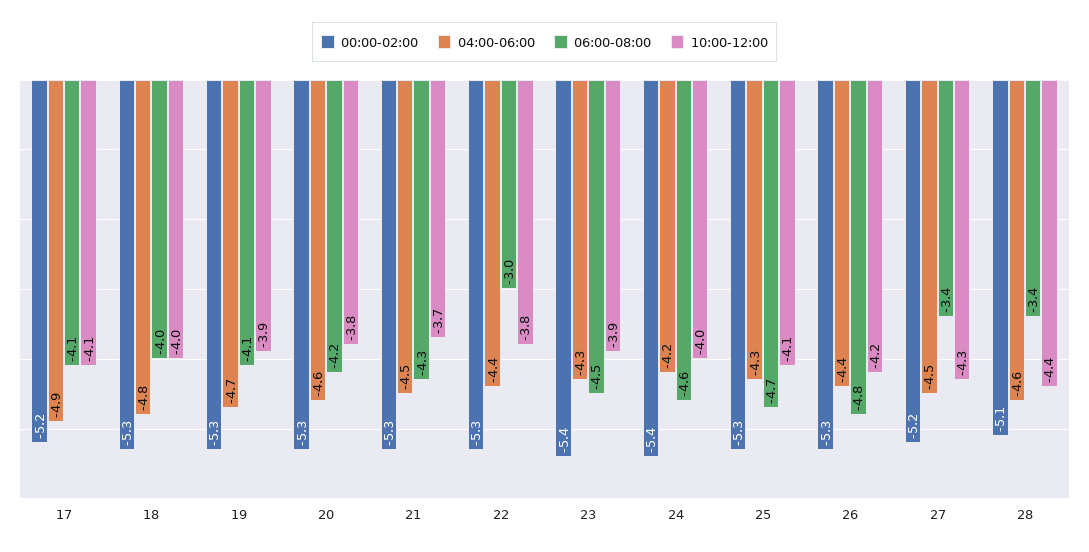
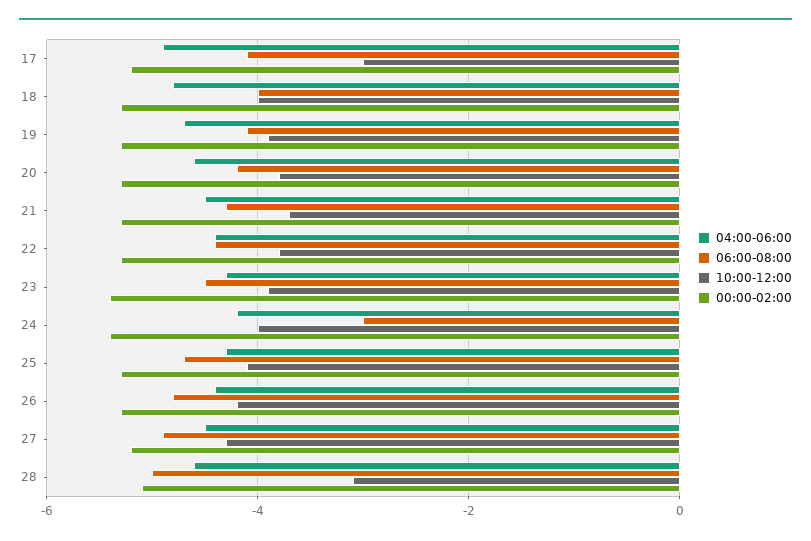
  {
    "00:00-02:00": {
      "17": -5.2,
      "18": -5.3,
      "19": -5.3,
      "20": -5.3,
      "21": -5.3,
      "22": -5.3,
      "23": -5.4,
      "24": -5.4,
      "25": -5.3,
      "26": -5.3,
      "27": -5.2,
      "28": -5.1
    },
    "04:00-06:00": {
      "17": -4.9,
      "18": -4.8,
      "19": -4.7,
      "20": -4.6,
      "21": -4.5,
      "22": -4.4,
      "23": -4.3,
      "24": -4.2,
      "25": -4.3,
      "26": -4.4,
      "27": -4.5,
      "28": -4.6
    },
    "06:00-08:00": {
      "17": -4.1,
      "18": -4,
      "19": -4.1,
      "20": -4.2,
      "21": -4.3,
-     "22": -3,
+     "22": -4.5,
      "23": -4.5,
-     "24": -4.6,
+     "24": -3,
      "25": -4.7,
      "26": -4.8,
-     "27": -3.4,
+     "27": -5,
-     "28": -3.4
+     "28": -5
    },
    "10:00-12:00": {
-     "17": -4.1,
+     "17": -3,
      "18": -4,
      "19": -3.9,
      "20": -3.8,
      "21": -3.7,
      "22": -3.8,
      "23": -3.9,
      "24": -4,
      "25": -4.1,
      "26": -4.2,
      "27": -4.3,
-     "28": -4.4
+     "28": -3
    }
  }

